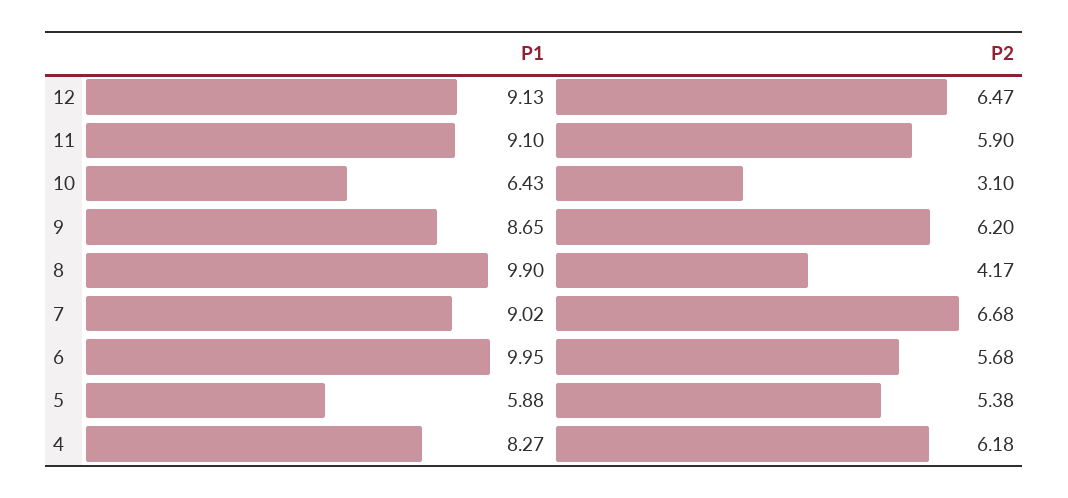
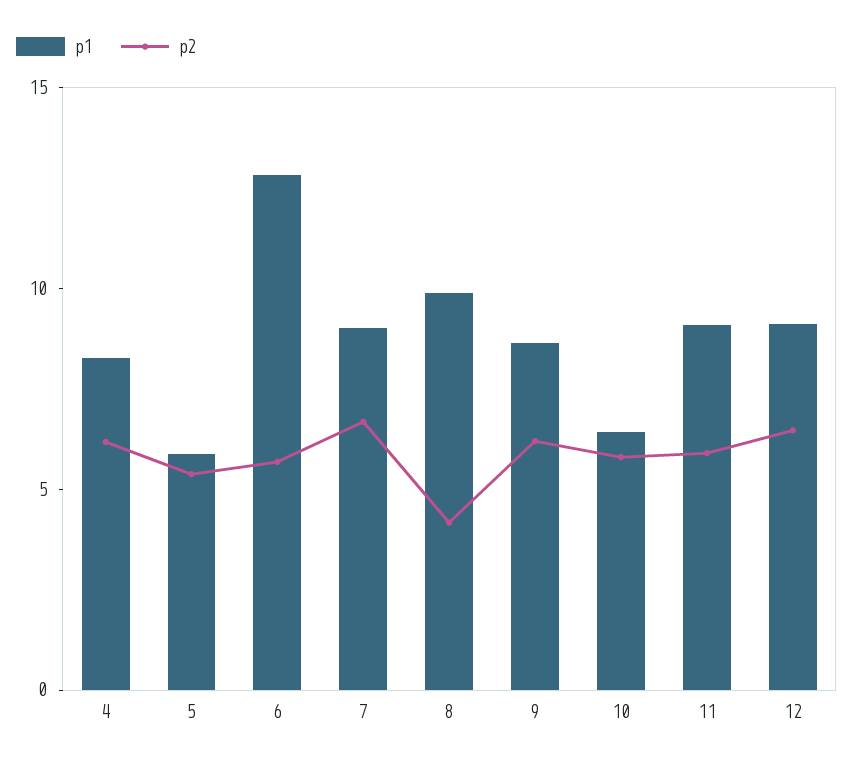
  {
    "P1": {
      "12": 9.13,
      "11": 9.1,
      "10": 6.43,
      "9": 8.65,
      "8": 9.9,
      "7": 9.02,
-     "6": 9.95,
+     "6": 13,
      "5": 5.88,
      "4": 8.27
    },
    "P2": {
      "12": 6.47,
      "11": 5.9,
-     "10": 3.1,
+     "10": 6,
      "9": 6.2,
      "8": 4.17,
      "7": 6.68,
      "6": 5.68,
      "5": 5.38,
      "4": 6.18
    }
  }

